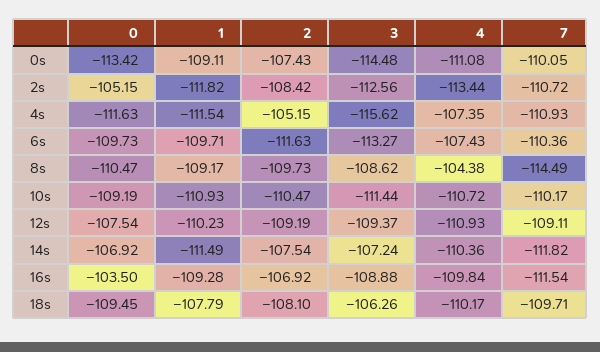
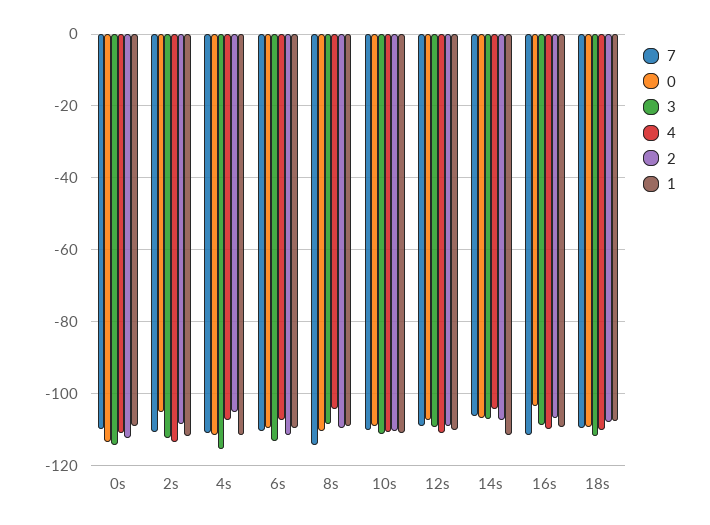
  {
    "0": {
      "0s": -113.42,
      "2s": -105.15,
      "4s": -111.63,
      "6s": -109.73,
      "8s": -110.47,
      "10s": -109.19,
      "12s": -107.54,
      "14s": -106.92,
      "16s": -103.5,
      "18s": -109.45
    },
    "1": {
      "0s": -109.11,
      "2s": -111.82,
      "4s": -111.54,
      "6s": -109.71,
      "8s": -109.17,
      "10s": -110.93,
      "12s": -110.23,
      "14s": -111.49,
      "16s": -109.28,
      "18s": -107.79
    },
    "2": {
-     "0s": -107.43,
+     "0s": -112,
      "2s": -108.42,
      "4s": -105.15,
      "6s": -111.63,
      "8s": -109.73,
      "10s": -110.47,
      "12s": -109.19,
      "14s": -107.54,
      "16s": -106.92,
      "18s": -108.1
    },
    "3": {
      "0s": -114.48,
      "2s": -112.56,
      "4s": -115.62,
      "6s": -113.27,
      "8s": -108.62,
      "10s": -111.44,
      "12s": -109.37,
      "14s": -107.24,
      "16s": -108.88,
-     "18s": -106.26
+     "18s": -112
    },
    "4": {
      "0s": -111.08,
      "2s": -113.44,
      "4s": -107.35,
      "6s": -107.43,
      "8s": -104.38,
      "10s": -110.72,
      "12s": -110.93,
-     "14s": -110.36,
+     "14s": -104,
      "16s": -109.84,
      "18s": -110.17
    },
    "7": {
      "0s": -110.05,
      "2s": -110.72,
      "4s": -110.93,
      "6s": -110.36,
      "8s": -114.49,
      "10s": -110.17,
      "12s": -109.11,
-     "14s": -111.82,
+     "14s": -106,
      "16s": -111.54,
      "18s": -109.71
    }
  }

